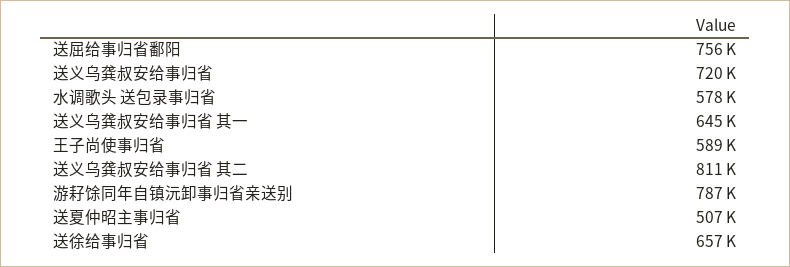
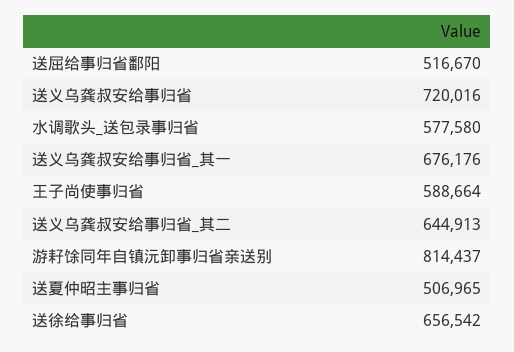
  {
-   "送屈给事归省鄱阳": 756000,
+   "送屈给事归省鄱阳": 516670,
    "送义乌龚叔安给事归省": 720016,
    "水调歌头 送包录事归省": 577580,
-   "送义乌龚叔安给事归省 其一": 645000,
+   "送义乌龚叔安给事归省 其一": 676176,
    "王子尚使事归省": 588664,
-   "送义乌龚叔安给事归省 其二": 811000,
+   "送义乌龚叔安给事归省 其二": 644913,
-   "游耔馀同年自镇沅卸事归省亲送别": 787000,
+   "游耔馀同年自镇沅卸事归省亲送别": 814437,
    "送夏仲昭主事归省": 506965,
    "送徐给事归省": 656542
  }

